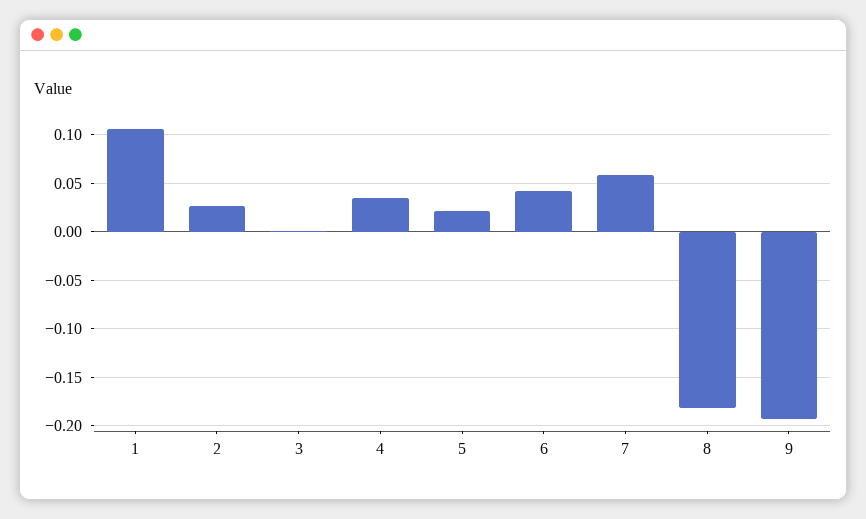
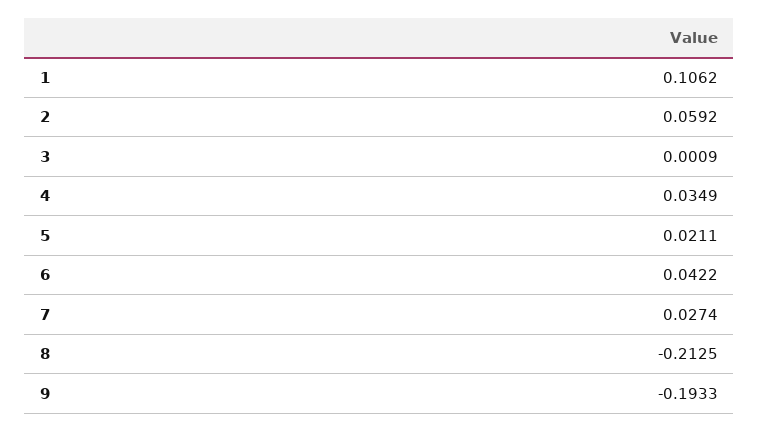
  {
    "1": 0.1062,
-   "2": 0.03,
+   "2": 0.0592,
    "3": 0.0009,
    "4": 0.0349,
    "5": 0.0211,
    "6": 0.0422,
-   "7": 0.06,
+   "7": 0.0274,
-   "8": -0.18,
+   "8": -0.2125,
    "9": -0.1933
  }

